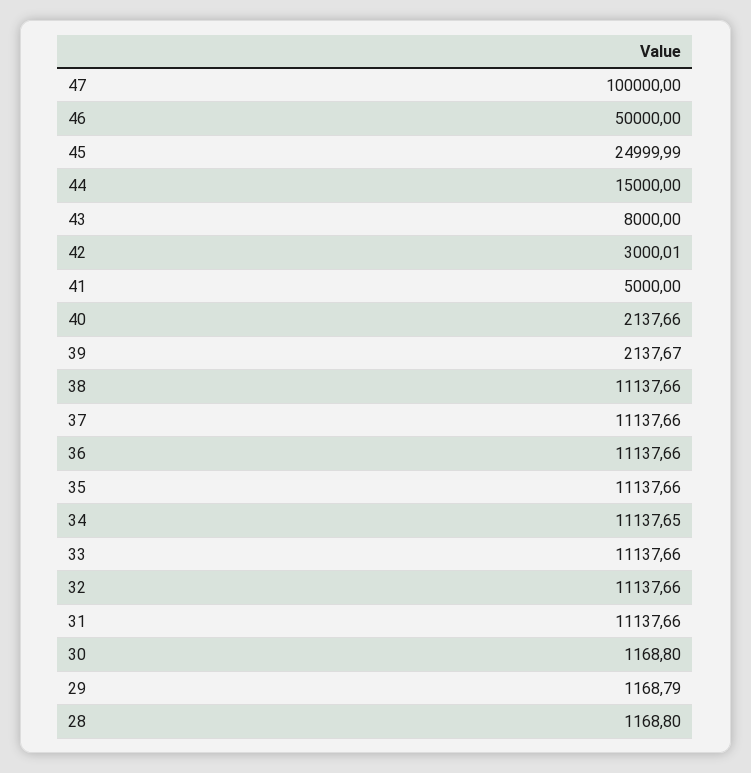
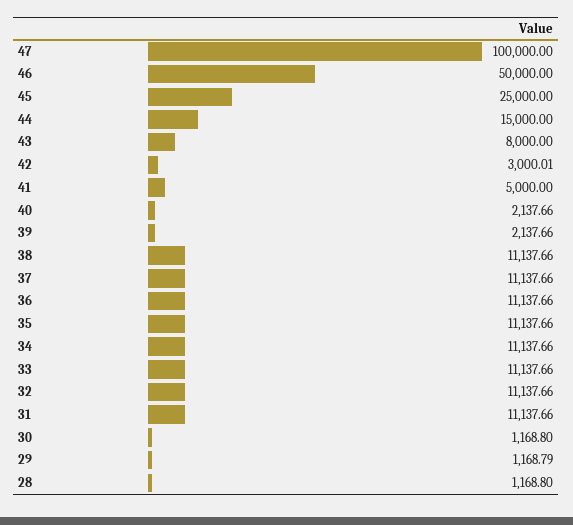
  {
    "47": 100000,
    "46": 50000,
-   "45": 24999.99,
+   "45": 25000,
    "44": 15000,
    "43": 8000,
    "42": 3000.01,
    "41": 5000,
    "40": 2137.66,
-   "39": 2137.67,
+   "39": 2137.66,
    "38": 11137.66,
    "37": 11137.66,
    "36": 11137.66,
    "35": 11137.66,
-   "34": 11137.65,
+   "34": 11137.66,
    "33": 11137.66,
    "32": 11137.66,
    "31": 11137.66,
    "30": 1168.8,
    "29": 1168.79,
    "28": 1168.8
  }

